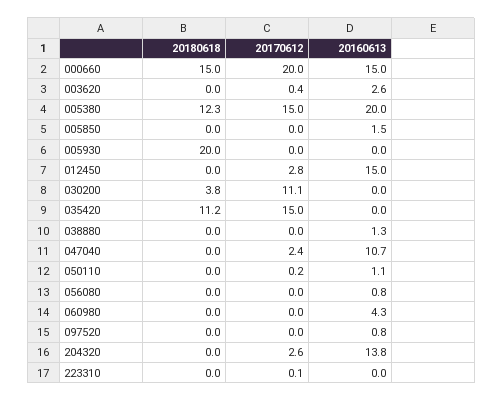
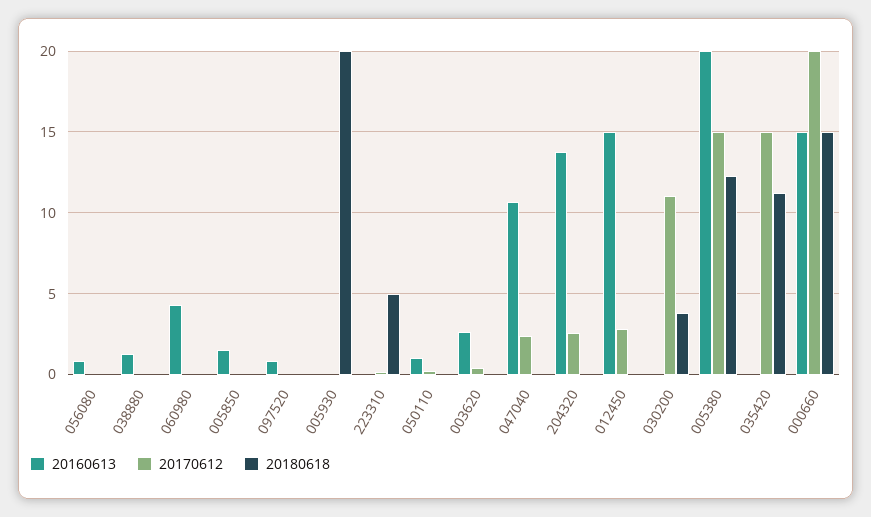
  {
    "20180618": {
      "000660": 15,
      "003620": 0,
      "005380": 12.3,
      "005850": 0,
      "005930": 20,
      "012450": 0,
      "030200": 3.8,
      "035420": 11.2,
      "038880": 0,
      "047040": 0,
      "050110": 0,
      "056080": 0,
      "060980": 0,
      "097520": 0,
      "204320": 0,
-     "223310": 0
+     "223310": 5
    },
    "20170612": {
      "000660": 20,
      "003620": 0.4,
      "005380": 15,
      "005850": 0,
      "005930": 0,
      "012450": 2.8,
      "030200": 11.1,
      "035420": 15,
      "038880": 0,
      "047040": 2.4,
      "050110": 0.2,
      "056080": 0,
      "060980": 0,
      "097520": 0,
      "204320": 2.6,
      "223310": 0.1
    },
    "20160613": {
      "000660": 15,
      "003620": 2.6,
      "005380": 20,
      "005850": 1.5,
      "005930": 0,
      "012450": 15,
      "030200": 0,
      "035420": 0,
      "038880": 1.3,
      "047040": 10.7,
      "050110": 1.1,
      "056080": 0.8,
      "060980": 4.3,
      "097520": 0.8,
      "204320": 13.8,
      "223310": 0
    }
  }

